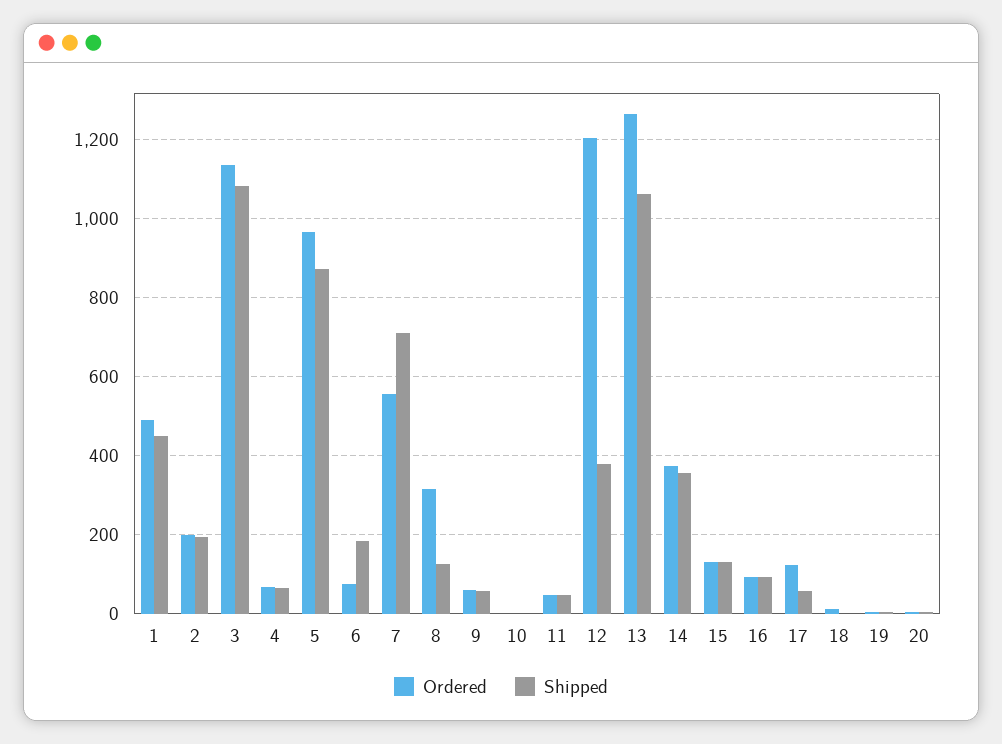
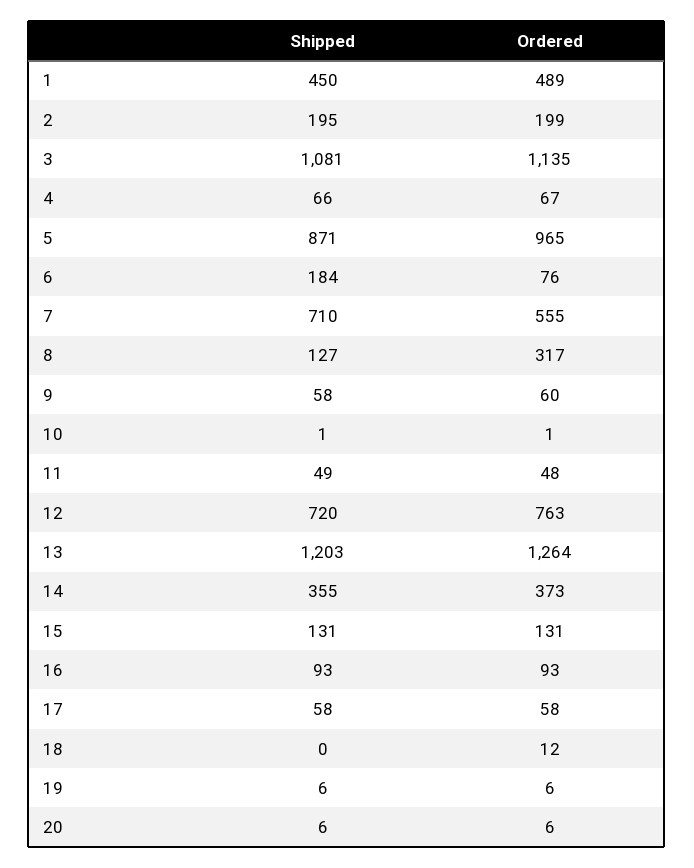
  {
    "Ordered": {
      "1": 489,
      "2": 199,
      "3": 1135,
      "4": 67,
      "5": 965,
      "6": 76,
      "7": 555,
      "8": 317,
      "9": 60,
      "10": 1,
      "11": 48,
-     "12": 1200,
+     "12": 763,
      "13": 1264,
      "14": 373,
      "15": 131,
      "16": 93,
-     "17": 120,
+     "17": 58,
      "18": 12,
      "19": 6,
      "20": 6
    },
    "Shipped": {
      "1": 450,
      "2": 195,
      "3": 1081,
      "4": 66,
      "5": 871,
      "6": 184,
      "7": 710,
      "8": 127,
      "9": 58,
      "10": 1,
      "11": 49,
-     "12": 380,
+     "12": 720,
-     "13": 1060,
+     "13": 1203,
      "14": 355,
      "15": 131,
      "16": 93,
      "17": 58,
      "18": 0,
      "19": 6,
      "20": 6
    }
  }

